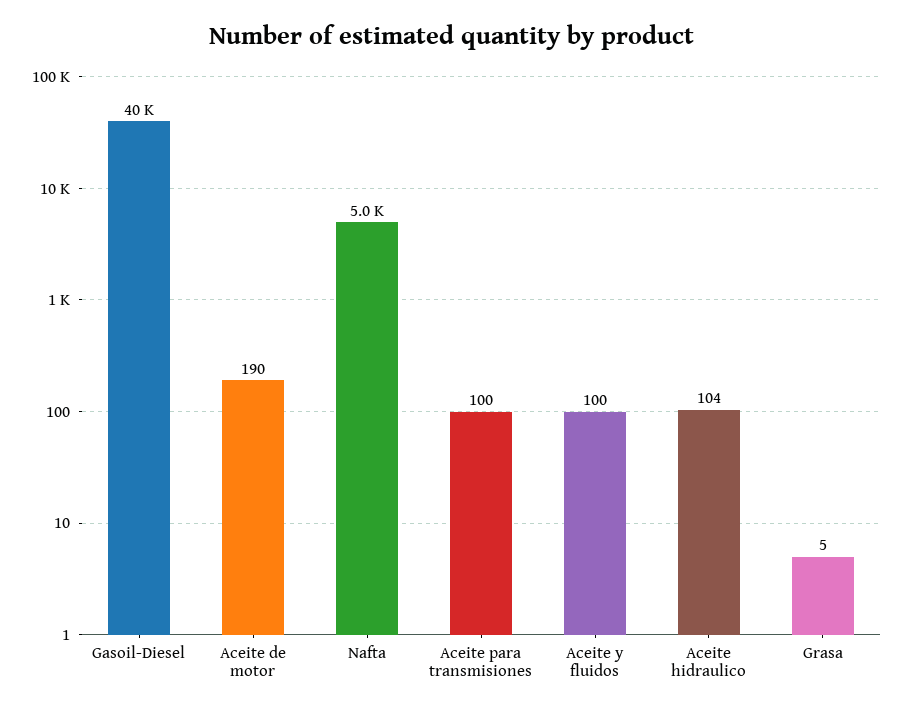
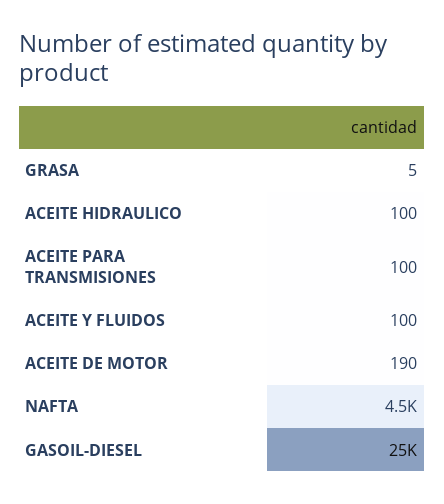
  {
-   "Gasoil-Diesel": 40000,
+   "Gasoil-Diesel": 25000,
    "Aceite de motor": 190,
-   "Nafta": 5000,
+   "Nafta": 4500,
    "Aceite para transmisiones": 100,
    "Aceite y fluidos": 100,
-   "Aceite hidraulico": 104,
+   "Aceite hidraulico": 100,
    "Grasa": 5
  }

